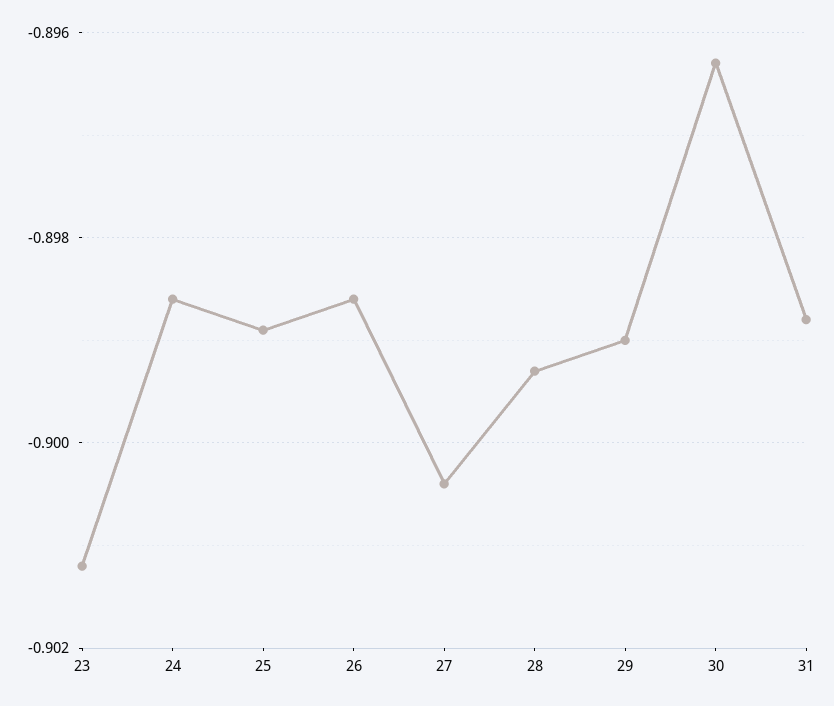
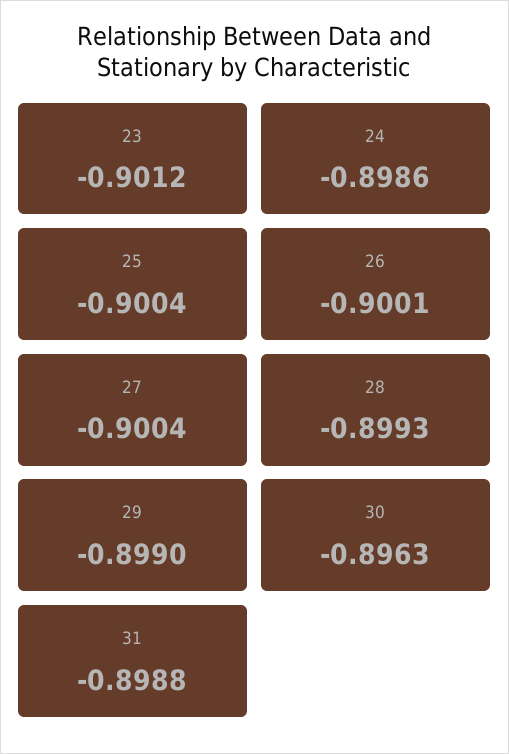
  {
    "23": -0.9012,
    "24": -0.8986,
-   "25": -0.899,
+   "25": -0.9004,
-   "26": -0.8985,
+   "26": -0.9001,
    "27": -0.9004,
    "28": -0.8993,
    "29": -0.899,
    "30": -0.8963,
    "31": -0.8988
  }

